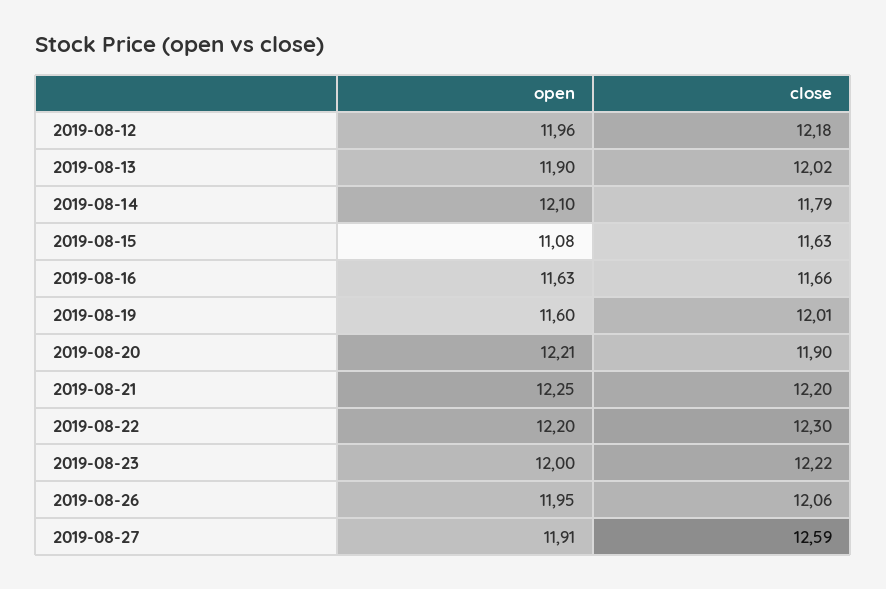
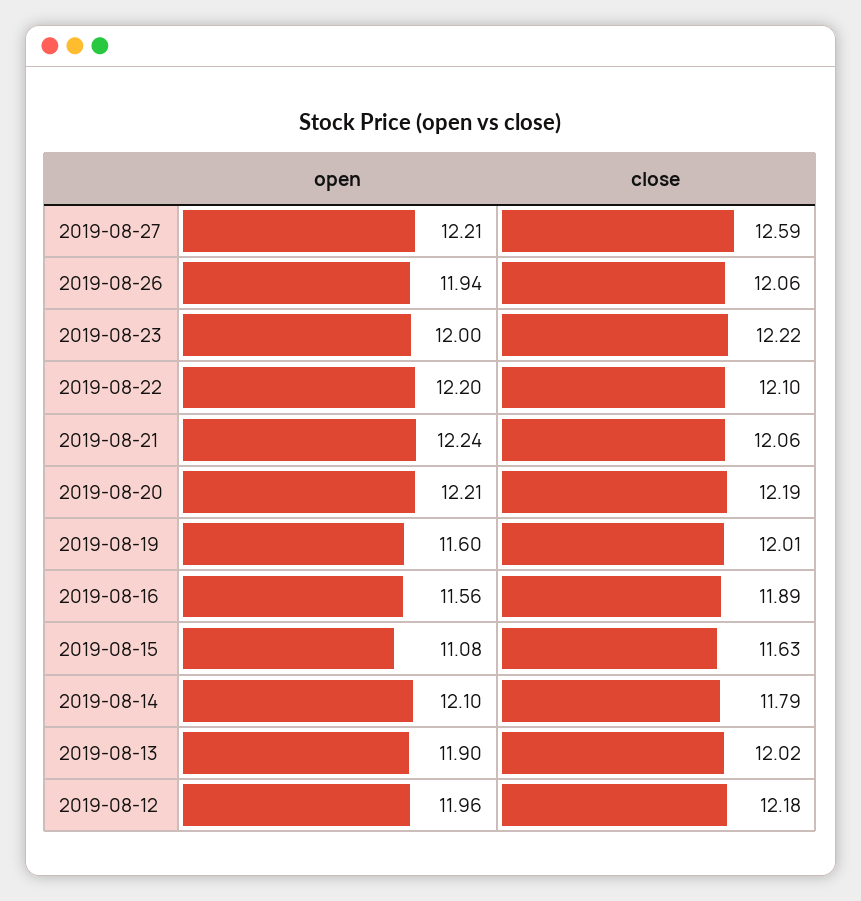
  {
    "open": {
      "2019-08-12": 11.96,
      "2019-08-13": 11.9,
      "2019-08-14": 12.1,
      "2019-08-15": 11.08,
-     "2019-08-16": 11.63,
+     "2019-08-16": 11.56,
      "2019-08-19": 11.6,
      "2019-08-20": 12.21,
-     "2019-08-21": 12.25,
+     "2019-08-21": 12.24,
      "2019-08-22": 12.2,
      "2019-08-23": 12,
-     "2019-08-26": 11.95,
+     "2019-08-26": 11.94,
-     "2019-08-27": 11.91
+     "2019-08-27": 12.21
    },
    "close": {
      "2019-08-12": 12.18,
      "2019-08-13": 12.02,
      "2019-08-14": 11.79,
      "2019-08-15": 11.63,
-     "2019-08-16": 11.66,
+     "2019-08-16": 11.89,
      "2019-08-19": 12.01,
-     "2019-08-20": 11.9,
+     "2019-08-20": 12.19,
-     "2019-08-21": 12.2,
+     "2019-08-21": 12.06,
-     "2019-08-22": 12.3,
+     "2019-08-22": 12.1,
      "2019-08-23": 12.22,
      "2019-08-26": 12.06,
      "2019-08-27": 12.59
    }
  }

